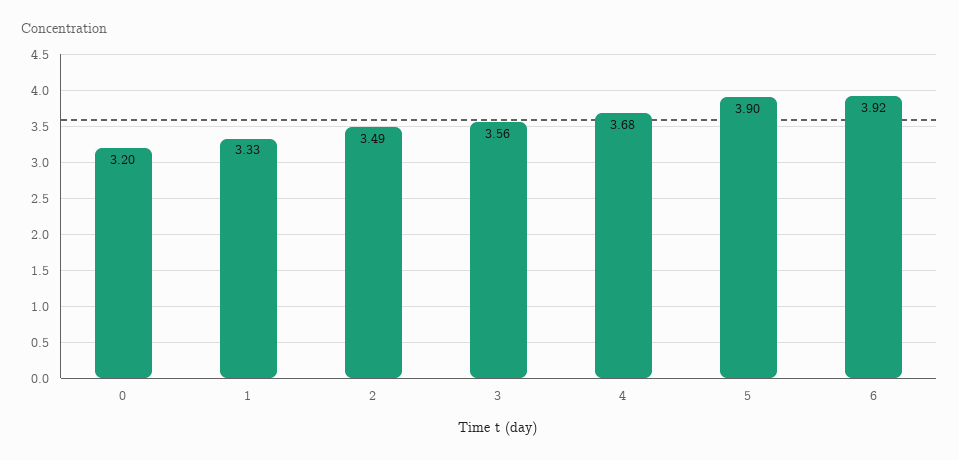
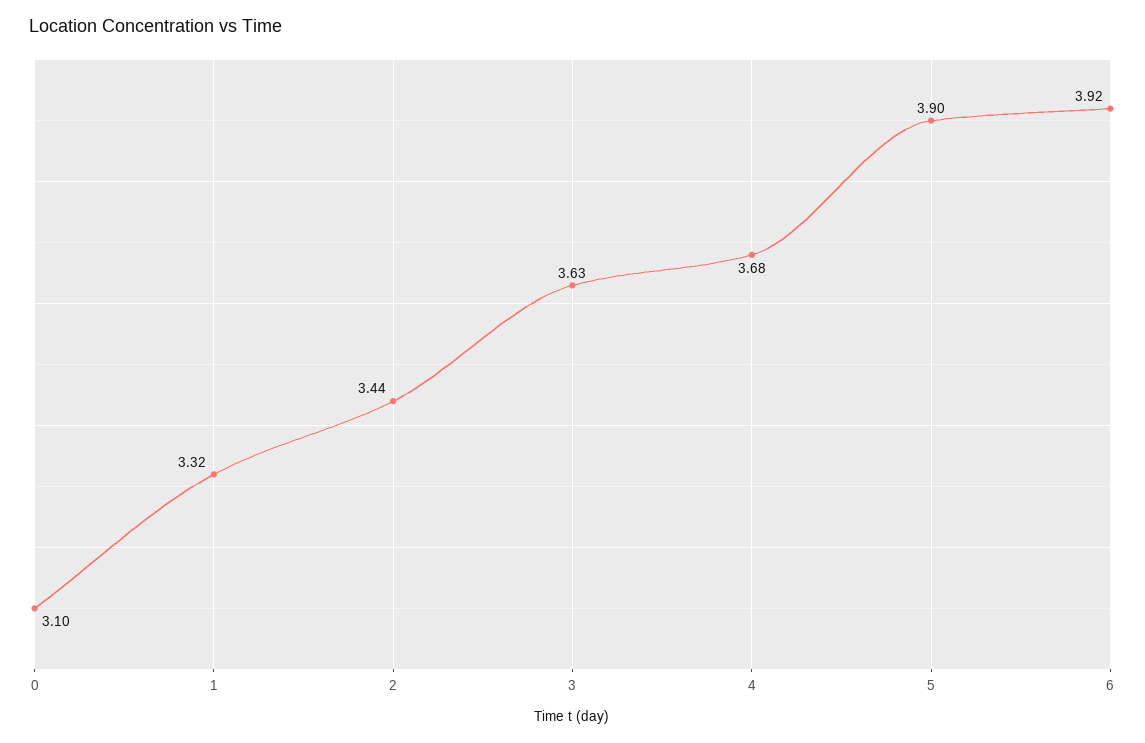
  {
-   "0": 3.2,
+   "0": 3.1,
-   "1": 3.33,
+   "1": 3.32,
-   "2": 3.49,
+   "2": 3.44,
-   "3": 3.56,
+   "3": 3.63,
    "4": 3.68,
    "5": 3.9,
    "6": 3.92
  }

